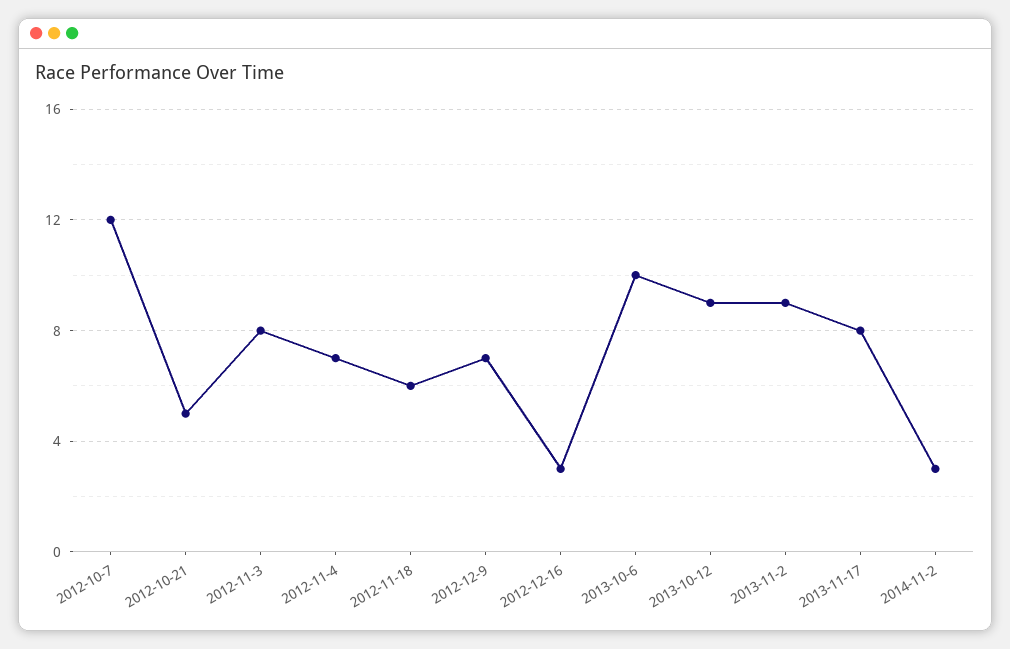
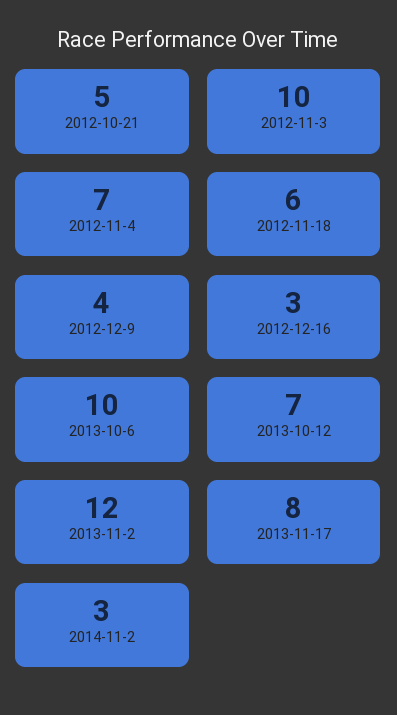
  {
-   "2012-10-7": 12,
    "2012-10-21": 5,
-   "2012-11-3": 8,
+   "2012-11-3": 10,
    "2012-11-4": 7,
    "2012-11-18": 6,
-   "2012-12-9": 7,
+   "2012-12-9": 4,
    "2012-12-16": 3,
    "2013-10-6": 10,
-   "2013-10-12": 9,
+   "2013-10-12": 7,
-   "2013-11-2": 9,
+   "2013-11-2": 12,
    "2013-11-17": 8,
    "2014-11-2": 3
  }

